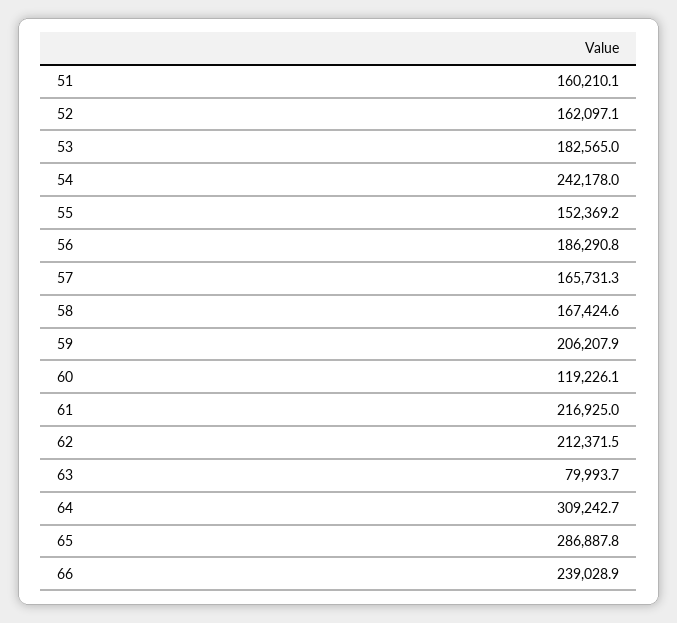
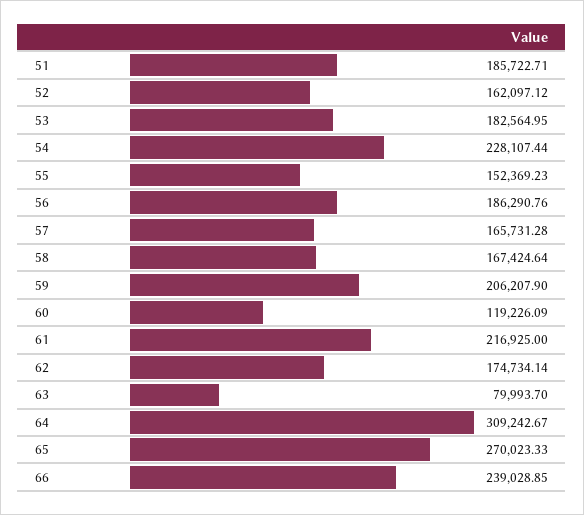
  {
-   "51": 160210.1,
+   "51": 185722.71,
    "52": 162097.12,
    "53": 182564.95,
-   "54": 242178,
+   "54": 228107.44,
    "55": 152369.23,
    "56": 186290.76,
    "57": 165731.28,
    "58": 167424.64,
    "59": 206207.9,
    "60": 119226.09,
    "61": 216925,
-   "62": 212371.5,
+   "62": 174734.14,
    "63": 79993.7,
    "64": 309242.67,
-   "65": 286887.8,
+   "65": 270023.33,
    "66": 239028.85
  }

